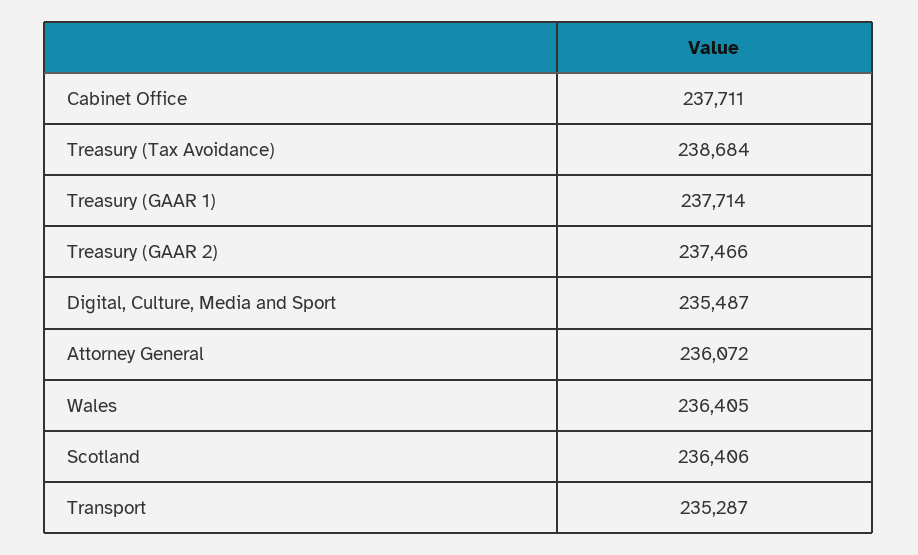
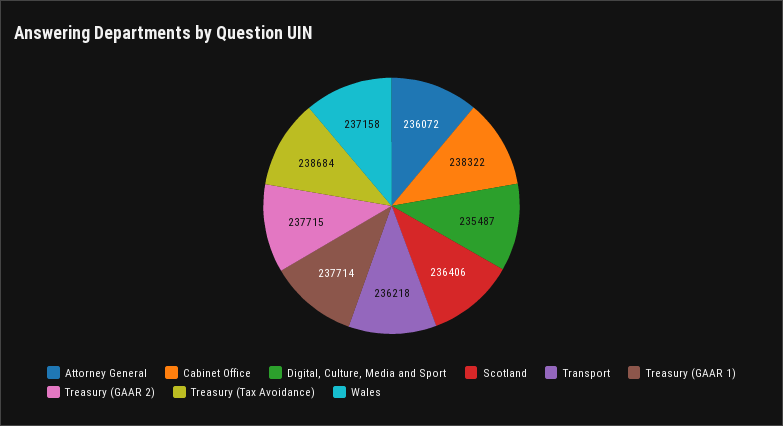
  {
-   "Cabinet Office": 237711,
+   "Cabinet Office": 238322,
    "Treasury (Tax Avoidance)": 238684,
    "Treasury (GAAR 1)": 237714,
-   "Treasury (GAAR 2)": 237466,
+   "Treasury (GAAR 2)": 237715,
    "Digital, Culture, Media and Sport": 235487,
    "Attorney General": 236072,
-   "Wales": 236405,
+   "Wales": 237158,
    "Scotland": 236406,
-   "Transport": 235287
+   "Transport": 236218
  }

